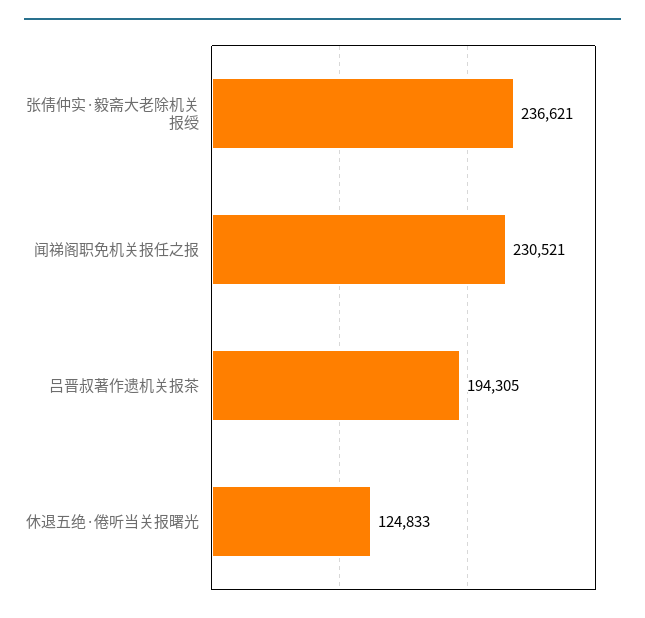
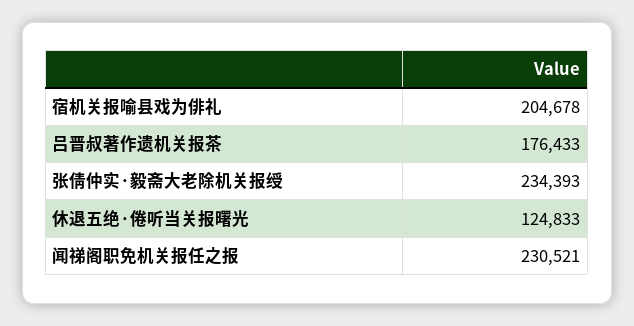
  {
-   "张倩仲实·毅斋大老除机关报绶": 236621,
+   "张倩仲实·毅斋大老除机关报绶": 234393,
    "闻祶阁职免机关报任之报": 230521,
-   "吕晋叔著作遗机关报茶": 194305,
+   "吕晋叔著作遗机关报茶": 176433,
-   "休退五绝·倦听当关报曙光": 124833
+   "休退五绝·倦听当关报曙光": 124833,
+   "宿机关报喻县戏为俳礼": 204678
  }

